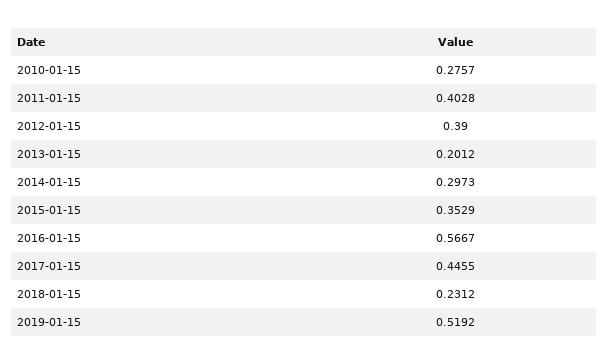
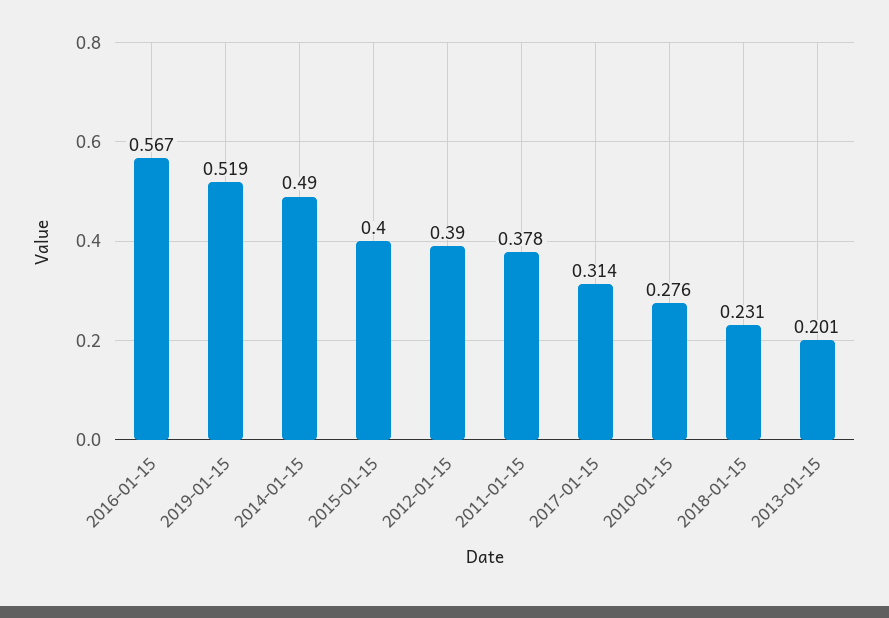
  {
    "2010-01-15": 0.2757,
-   "2011-01-15": 0.4028,
+   "2011-01-15": 0.378,
    "2012-01-15": 0.39,
    "2013-01-15": 0.2012,
-   "2014-01-15": 0.2973,
+   "2014-01-15": 0.49,
-   "2015-01-15": 0.3529,
+   "2015-01-15": 0.4,
    "2016-01-15": 0.5667,
-   "2017-01-15": 0.4455,
+   "2017-01-15": 0.314,
    "2018-01-15": 0.2312,
    "2019-01-15": 0.5192
  }

